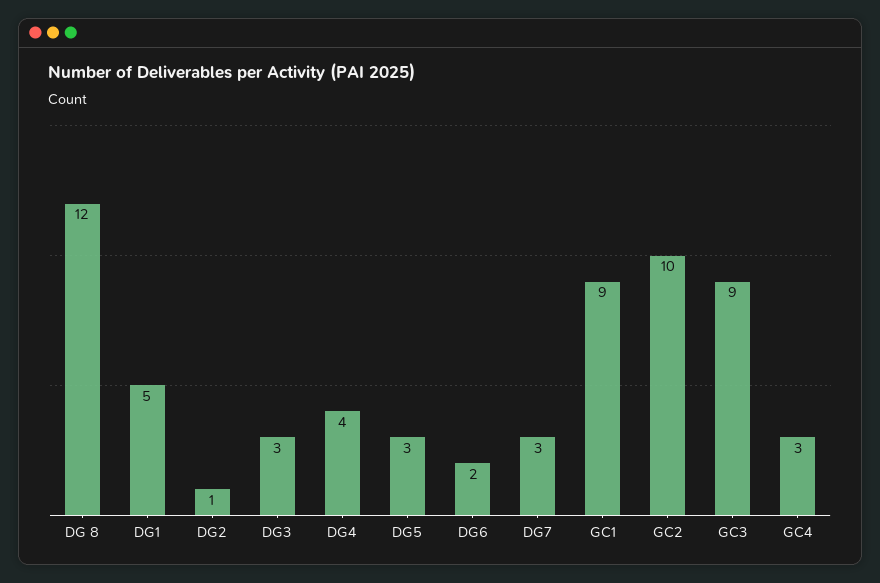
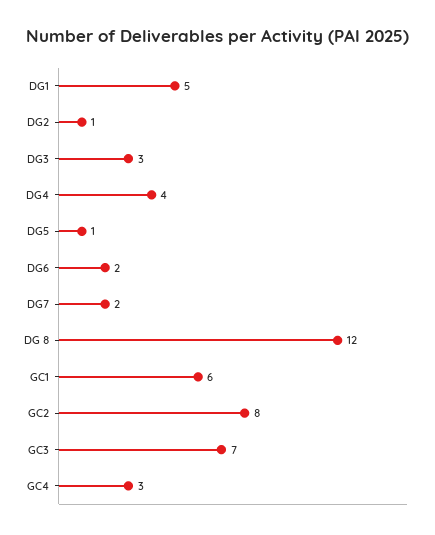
  {
    "DG 8": 12,
    "DG1": 5,
    "DG2": 1,
    "DG3": 3,
    "DG4": 4,
-   "DG5": 3,
+   "DG5": 1,
    "DG6": 2,
-   "DG7": 3,
+   "DG7": 2,
-   "GC1": 9,
+   "GC1": 6,
-   "GC2": 10,
+   "GC2": 8,
-   "GC3": 9,
+   "GC3": 7,
    "GC4": 3
  }

